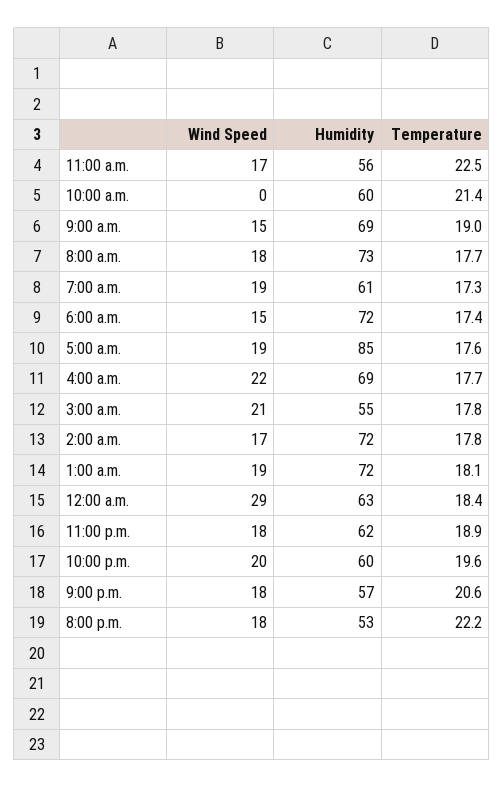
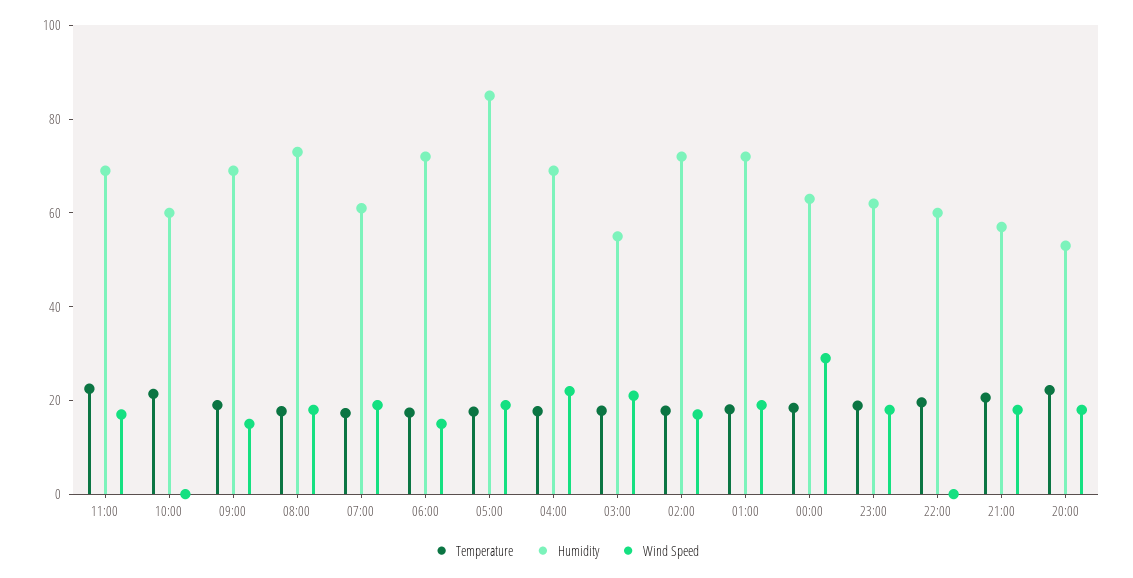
  {
    "Wind Speed": {
      "11:00 a.m.": 17,
      "10:00 a.m.": 0,
      "9:00 a.m.": 15,
      "8:00 a.m.": 18,
      "7:00 a.m.": 19,
      "6:00 a.m.": 15,
      "5:00 a.m.": 19,
      "4:00 a.m.": 22,
      "3:00 a.m.": 21,
      "2:00 a.m.": 17,
      "1:00 a.m.": 19,
      "12:00 a.m.": 29,
      "11:00 p.m.": 18,
-     "10:00 p.m.": 20,
+     "10:00 p.m.": 0,
      "9:00 p.m.": 18,
      "8:00 p.m.": 18
    },
    "Humidity": {
-     "11:00 a.m.": 56,
+     "11:00 a.m.": 70,
      "10:00 a.m.": 60,
      "9:00 a.m.": 69,
      "8:00 a.m.": 73,
      "7:00 a.m.": 61,
      "6:00 a.m.": 72,
      "5:00 a.m.": 85,
      "4:00 a.m.": 69,
      "3:00 a.m.": 55,
      "2:00 a.m.": 72,
      "1:00 a.m.": 72,
      "12:00 a.m.": 63,
      "11:00 p.m.": 62,
      "10:00 p.m.": 60,
      "9:00 p.m.": 57,
      "8:00 p.m.": 53
    },
    "Temperature": {
      "11:00 a.m.": 22.5,
      "10:00 a.m.": 21.4,
      "9:00 a.m.": 19,
      "8:00 a.m.": 17.7,
      "7:00 a.m.": 17.3,
      "6:00 a.m.": 17.4,
      "5:00 a.m.": 17.6,
      "4:00 a.m.": 17.7,
      "3:00 a.m.": 17.8,
      "2:00 a.m.": 17.8,
      "1:00 a.m.": 18.1,
      "12:00 a.m.": 18.4,
      "11:00 p.m.": 18.9,
      "10:00 p.m.": 19.6,
      "9:00 p.m.": 20.6,
      "8:00 p.m.": 22.2
    }
  }

